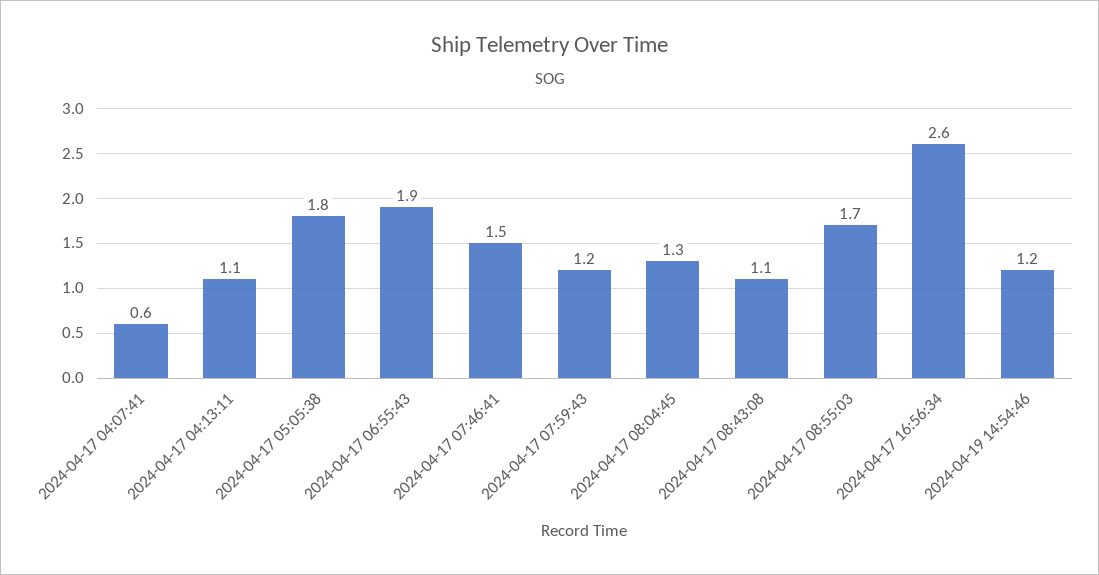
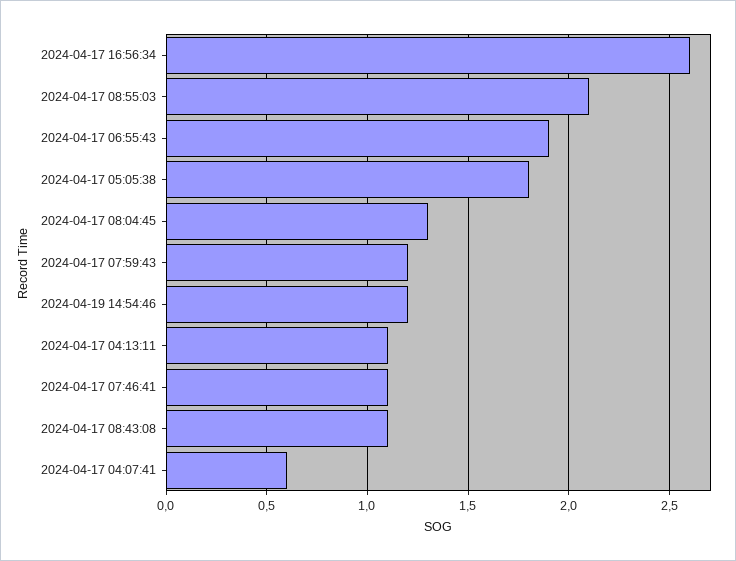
  {
    "2024-04-17 04:07:41": 0.6,
    "2024-04-17 04:13:11": 1.1,
    "2024-04-17 05:05:38": 1.8,
    "2024-04-17 06:55:43": 1.9,
-   "2024-04-17 07:46:41": 1.5,
+   "2024-04-17 07:46:41": 1.1,
    "2024-04-17 07:59:43": 1.2,
    "2024-04-17 08:04:45": 1.3,
    "2024-04-17 08:43:08": 1.1,
-   "2024-04-17 08:55:03": 1.7,
+   "2024-04-17 08:55:03": 2.1,
    "2024-04-17 16:56:34": 2.6,
    "2024-04-19 14:54:46": 1.2
  }

